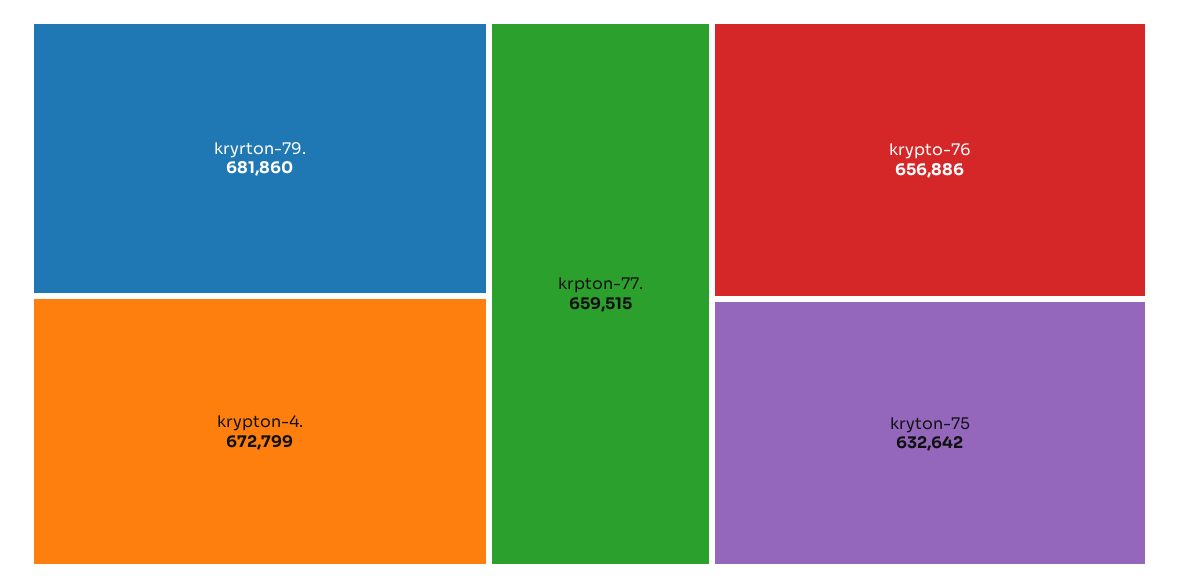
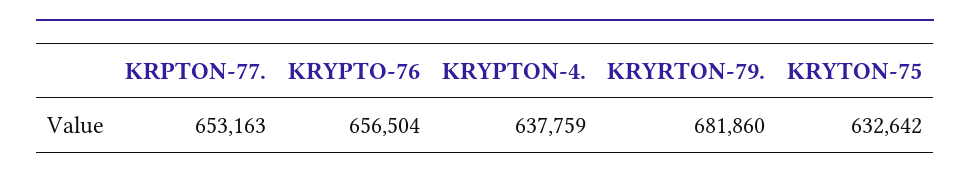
  {
    "kryrton-79.": 681860,
-   "krypton-4.": 672799,
+   "krypton-4.": 637759,
-   "krpton-77.": 659515,
+   "krpton-77.": 653163,
-   "krypto-76": 656886,
+   "krypto-76": 656504,
    "kryton-75": 632642
  }

